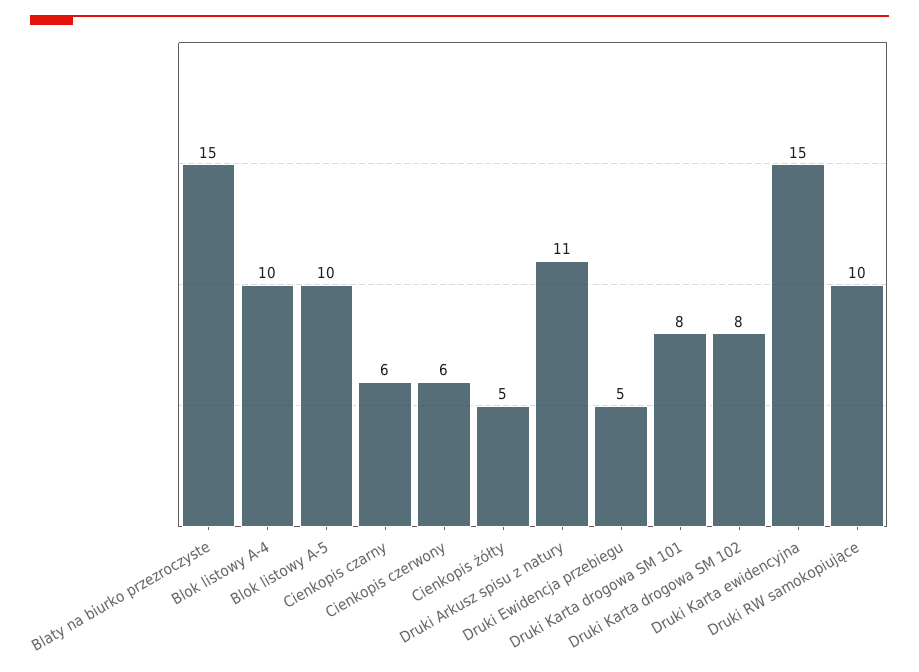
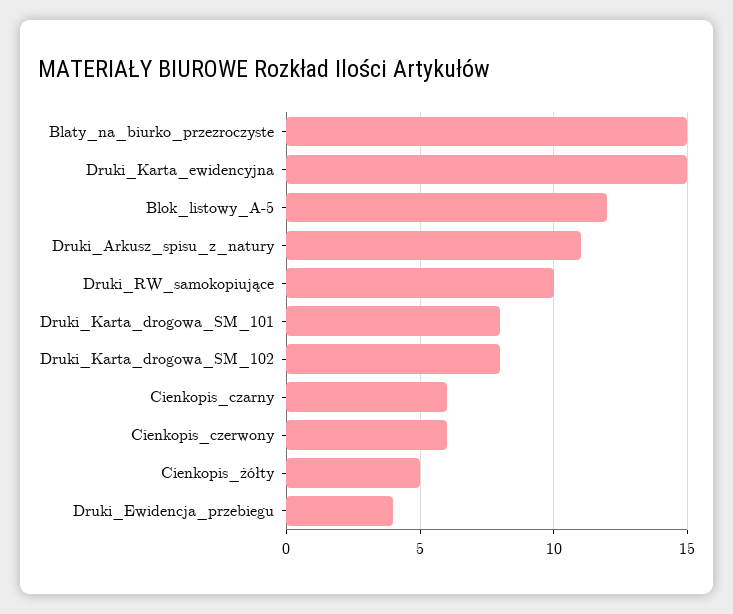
  {
    "Blaty na biurko przezroczyste": 15,
-   "Blok listowy A-4": 10,
-   "Blok listowy A-5": 10,
+   "Blok listowy A-5": 12,
    "Cienkopis czarny": 6,
    "Cienkopis czerwony": 6,
    "Cienkopis żółty": 5,
    "Druki Arkusz spisu z natury": 11,
-   "Druki Ewidencja przebiegu": 5,
+   "Druki Ewidencja przebiegu": 4,
    "Druki Karta drogowa SM 101": 8,
    "Druki Karta drogowa SM 102": 8,
    "Druki Karta ewidencyjna": 15,
    "Druki RW samokopiujące": 10
  }

